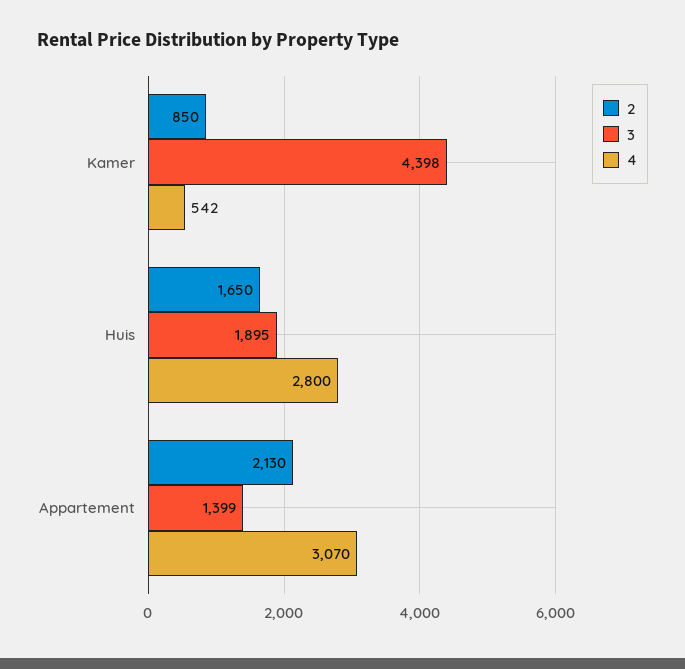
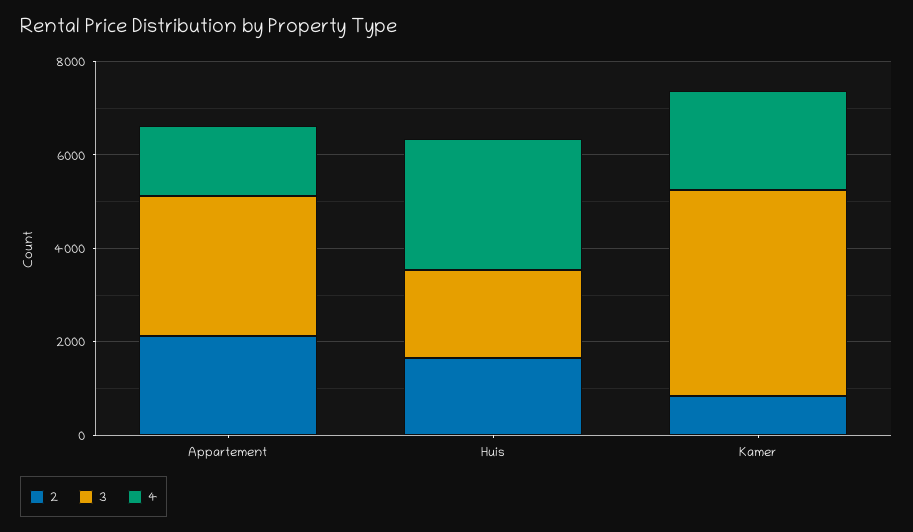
  {
    "2": {
      "Kamer": 850,
      "Huis": 1650,
      "Appartement": 2130
    },
    "3": {
      "Kamer": 4398,
      "Huis": 1895,
-     "Appartement": 1399
+     "Appartement": 3000
    },
    "4": {
-     "Kamer": 542,
+     "Kamer": 2000,
      "Huis": 2800,
-     "Appartement": 3070
+     "Appartement": 1500
    }
  }

